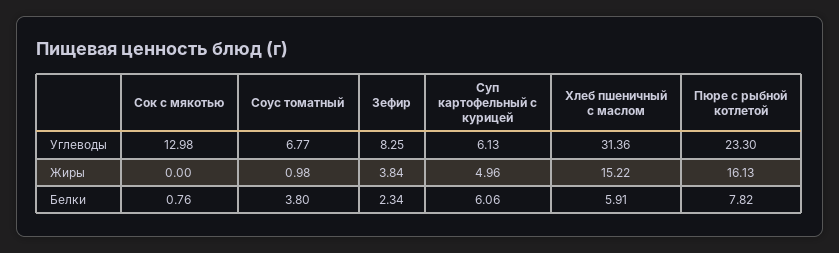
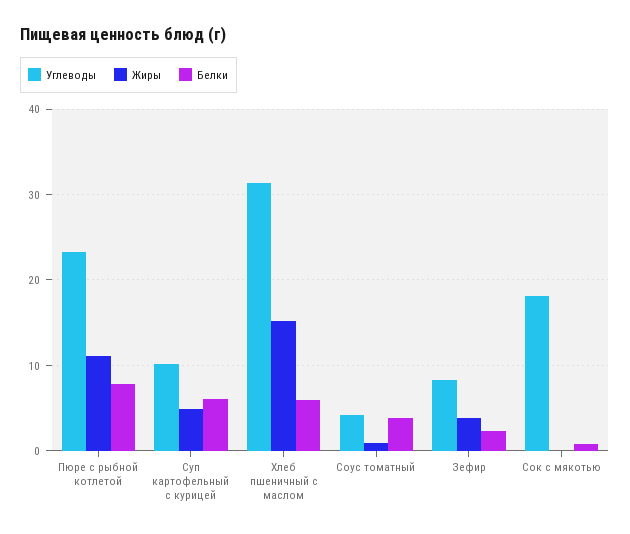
  {
    "Углеводы": {
-     "Сок с мякотью": 12.98,
+     "Сок с мякотью": 18,
-     "Соус томатный": 6.77,
+     "Соус томатный": 4,
      "Зефир": 8.25,
-     "Суп картофельный с курицей": 6.13,
+     "Суп картофельный с курицей": 10,
      "Хлеб пшеничный с маслом": 31.36,
      "Пюре с рыбной котлетой": 23.3
    },
    "Жиры": {
      "Сок с мякотью": 0,
      "Соус томатный": 0.98,
      "Зефир": 3.84,
      "Суп картофельный с курицей": 4.96,
      "Хлеб пшеничный с маслом": 15.22,
-     "Пюре с рыбной котлетой": 16.13
+     "Пюре с рыбной котлетой": 11
    },
    "Белки": {
      "Сок с мякотью": 0.76,
      "Соус томатный": 3.8,
      "Зефир": 2.34,
      "Суп картофельный с курицей": 6.06,
      "Хлеб пшеничный с маслом": 5.91,
      "Пюре с рыбной котлетой": 7.82
    }
  }

